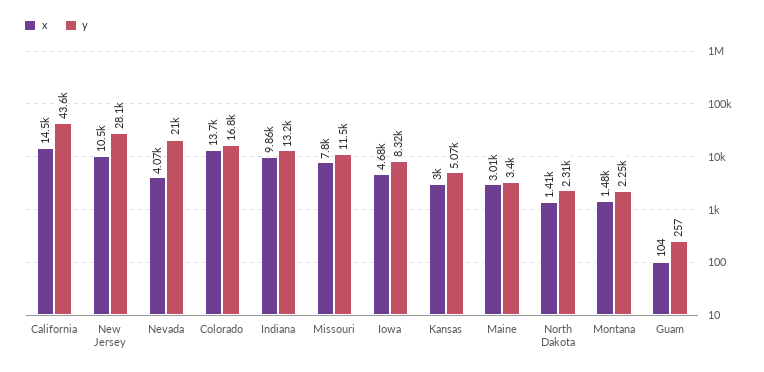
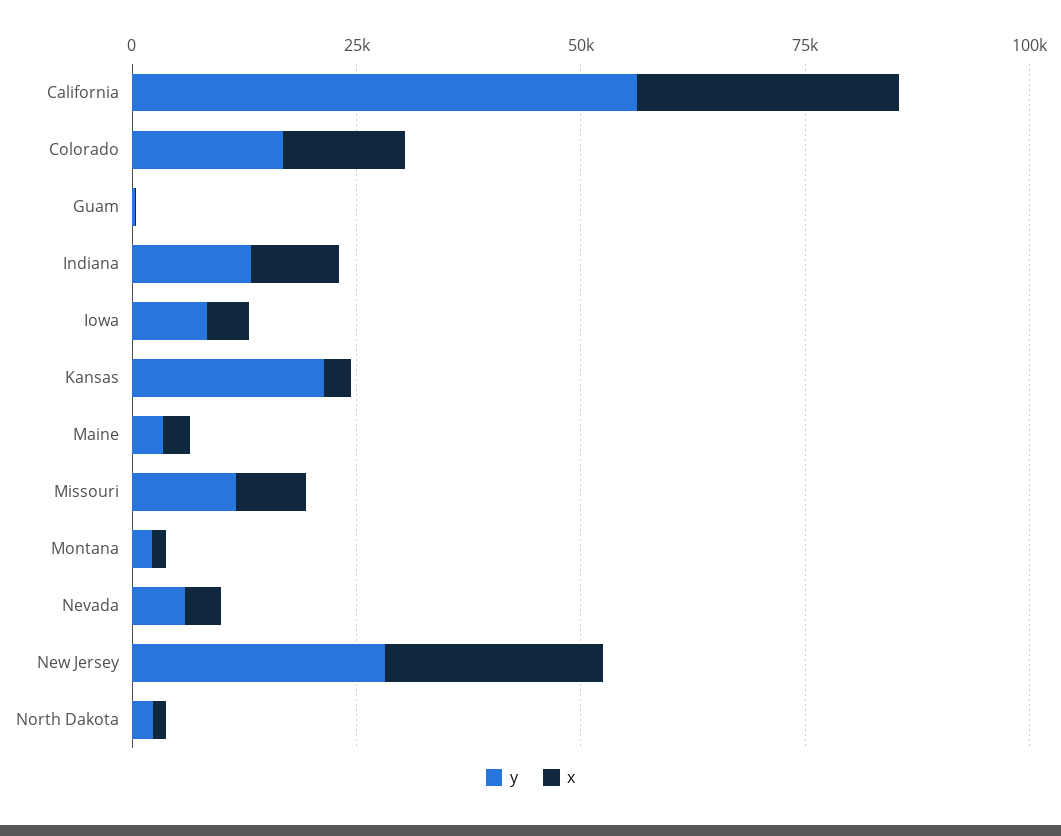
  {
    "x": {
-     "California": 14500,
+     "California": 30000,
-     "New Jersey": 10500,
+     "New Jersey": 25000,
      "Nevada": 4070,
      "Colorado": 13700,
      "Indiana": 9860,
      "Missouri": 7800,
      "Iowa": 4680,
      "Kansas": 3000,
      "Maine": 3010,
      "North Dakota": 1410,
      "Montana": 1480,
      "Guam": 104
    },
    "y": {
-     "California": 43600,
+     "California": 55000,
      "New Jersey": 28100,
-     "Nevada": 21000,
+     "Nevada": 5000,
      "Colorado": 16800,
      "Indiana": 13200,
      "Missouri": 11500,
      "Iowa": 8320,
-     "Kansas": 5070,
+     "Kansas": 20000,
      "Maine": 3400,
      "North Dakota": 2310,
      "Montana": 2250,
      "Guam": 257
    }
  }

